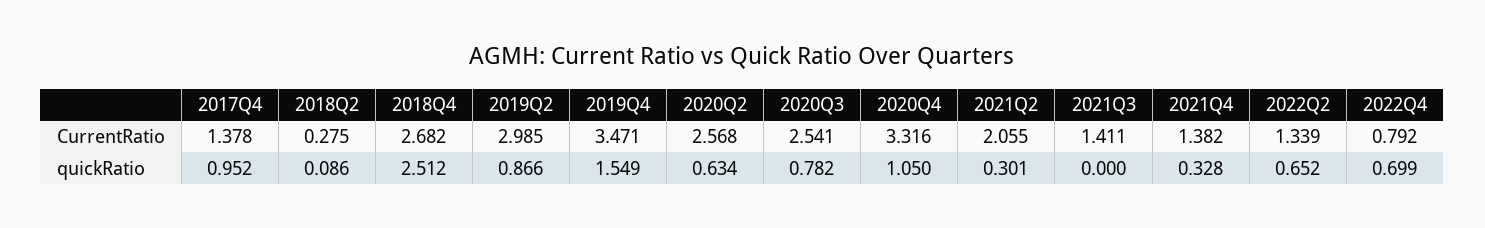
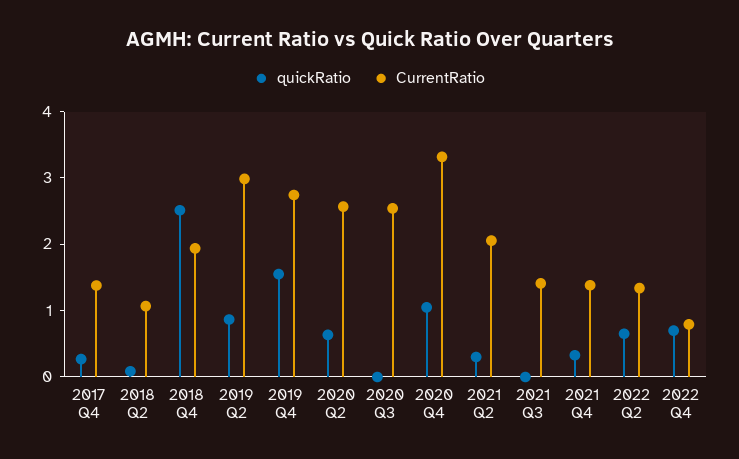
  {
    "CurrentRatio": {
      "2017Q4": 1.378,
-     "2018Q2": 0.275,
+     "2018Q2": 1,
-     "2018Q4": 2.682,
+     "2018Q4": 2,
      "2019Q2": 2.985,
-     "2019Q4": 3.471,
+     "2019Q4": 2.8,
      "2020Q2": 2.568,
      "2020Q3": 2.541,
      "2020Q4": 3.316,
      "2021Q2": 2.055,
      "2021Q3": 1.411,
      "2021Q4": 1.382,
      "2022Q2": 1.339,
      "2022Q4": 0.792
    },
    "quickRatio": {
-     "2017Q4": 0.952,
+     "2017Q4": 0.2,
      "2018Q2": 0.086,
      "2018Q4": 2.512,
      "2019Q2": 0.866,
      "2019Q4": 1.549,
      "2020Q2": 0.634,
-     "2020Q3": 0.782,
+     "2020Q3": 0,
      "2020Q4": 1.05,
      "2021Q2": 0.301,
      "2021Q3": 0,
      "2021Q4": 0.328,
      "2022Q2": 0.652,
      "2022Q4": 0.699
    }
  }

